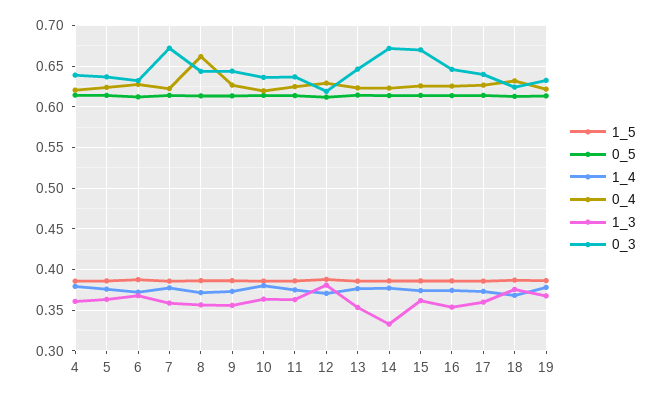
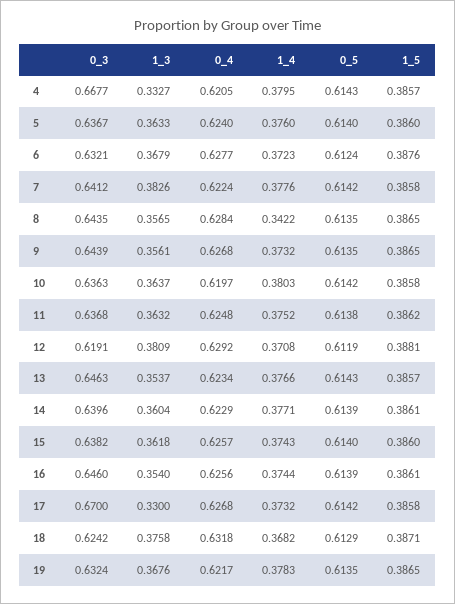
  {
    "1_5": {
      "4": 0.3857,
      "5": 0.386,
      "6": 0.3876,
      "7": 0.3858,
      "8": 0.3865,
      "9": 0.3865,
      "10": 0.3858,
      "11": 0.3862,
      "12": 0.3881,
      "13": 0.3857,
      "14": 0.3861,
      "15": 0.386,
      "16": 0.3861,
      "17": 0.3858,
      "18": 0.3871,
      "19": 0.3865
    },
    "0_5": {
      "4": 0.6143,
      "5": 0.614,
      "6": 0.6124,
      "7": 0.6142,
      "8": 0.6135,
      "9": 0.6135,
      "10": 0.6142,
      "11": 0.6138,
      "12": 0.6119,
      "13": 0.6143,
      "14": 0.6139,
      "15": 0.614,
      "16": 0.6139,
      "17": 0.6142,
      "18": 0.6129,
      "19": 0.6135
    },
    "1_4": {
      "4": 0.3795,
      "5": 0.376,
      "6": 0.3723,
      "7": 0.3776,
-     "8": 0.37,
+     "8": 0.3422,
      "9": 0.3732,
      "10": 0.3803,
      "11": 0.3752,
      "12": 0.3708,
      "13": 0.3766,
      "14": 0.3771,
      "15": 0.3743,
      "16": 0.3744,
      "17": 0.3732,
      "18": 0.3682,
      "19": 0.3783
    },
    "0_4": {
      "4": 0.6205,
      "5": 0.624,
      "6": 0.6277,
      "7": 0.6224,
-     "8": 0.66,
+     "8": 0.6284,
      "9": 0.6268,
      "10": 0.6197,
      "11": 0.6248,
      "12": 0.6292,
      "13": 0.6234,
      "14": 0.6229,
      "15": 0.6257,
      "16": 0.6256,
      "17": 0.6268,
      "18": 0.6318,
      "19": 0.6217
    },
    "1_3": {
-     "4": 0.36,
+     "4": 0.3327,
      "5": 0.3633,
      "6": 0.3679,
-     "7": 0.36,
+     "7": 0.3826,
      "8": 0.3565,
      "9": 0.3561,
      "10": 0.3637,
      "11": 0.3632,
      "12": 0.3809,
      "13": 0.3537,
-     "14": 0.33,
+     "14": 0.3604,
      "15": 0.3618,
      "16": 0.354,
-     "17": 0.36,
+     "17": 0.33,
      "18": 0.3758,
      "19": 0.3676
    },
    "0_3": {
-     "4": 0.64,
+     "4": 0.6677,
      "5": 0.6367,
      "6": 0.6321,
-     "7": 0.67,
+     "7": 0.6412,
      "8": 0.6435,
      "9": 0.6439,
      "10": 0.6363,
      "11": 0.6368,
      "12": 0.6191,
      "13": 0.6463,
-     "14": 0.67,
+     "14": 0.6396,
-     "15": 0.67,
+     "15": 0.6382,
      "16": 0.646,
-     "17": 0.64,
+     "17": 0.67,
      "18": 0.6242,
      "19": 0.6324
    }
  }

